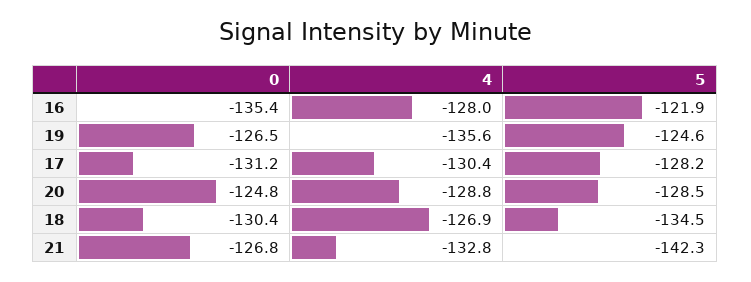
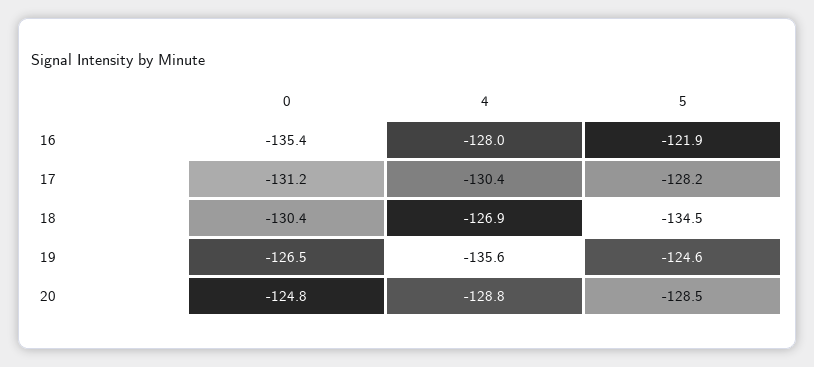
  {
    "0": {
      "16": -135.4,
      "19": -126.5,
      "17": -131.2,
      "20": -124.8,
-     "18": -130.4,
+     "18": -130.4
-     "21": -126.8
    },
    "4": {
      "16": -128,
      "19": -135.6,
      "17": -130.4,
      "20": -128.8,
-     "18": -126.9,
+     "18": -126.9
-     "21": -132.8
    },
    "5": {
      "16": -121.9,
      "19": -124.6,
      "17": -128.2,
      "20": -128.5,
-     "18": -134.5,
+     "18": -134.5
-     "21": -142.3
    }
  }

